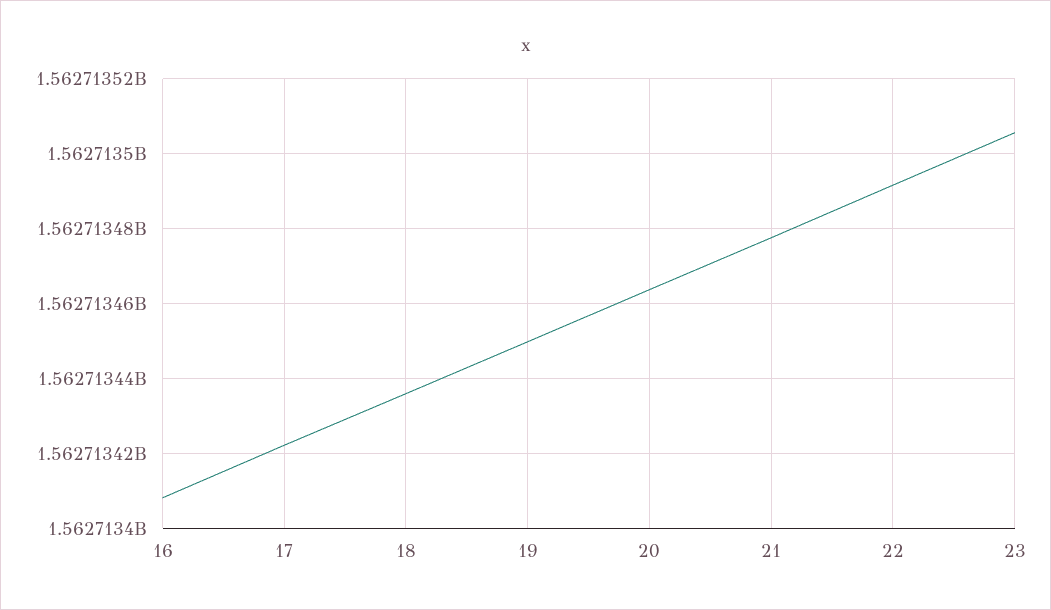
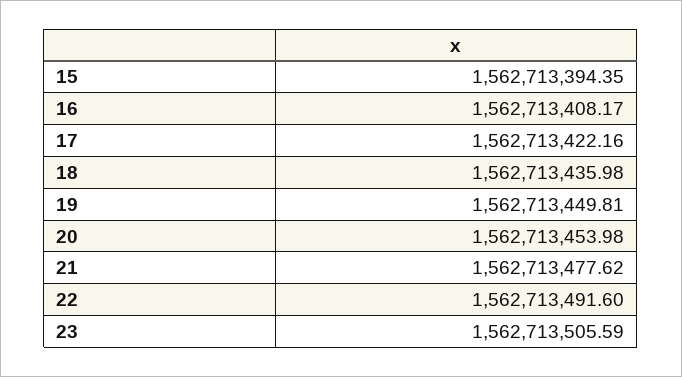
  {
    "16": 1562713408.17,
    "17": 1562713422.16,
    "18": 1562713435.98,
    "19": 1562713449.81,
-   "20": 1562713464,
+   "20": 1562713453.98,
    "21": 1562713477.62,
    "22": 1562713491.6,
-   "23": 1562713505.59
+   "23": 1562713505.59,
+   "15": 1562713394.35
  }

